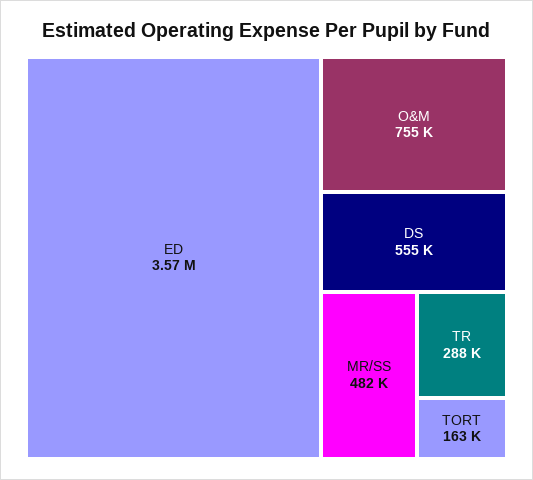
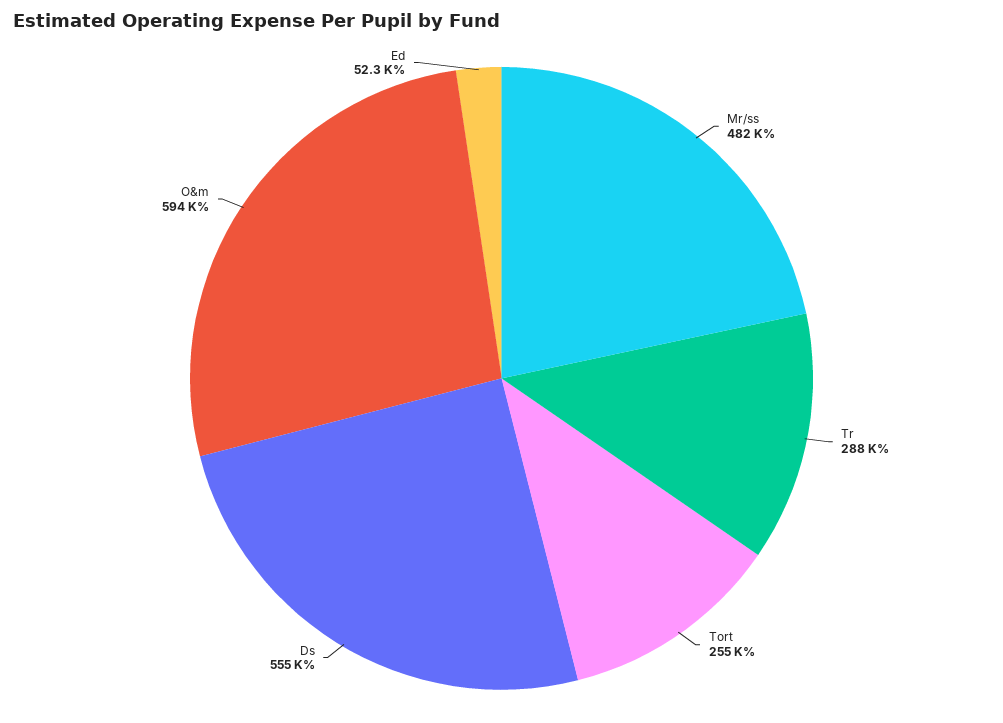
  {
-   "ED": 3570000,
+   "ED": 52300,
-   "O&M": 755000,
+   "O&M": 594000,
    "DS": 555000,
    "MR/SS": 482000,
    "TR": 288000,
-   "TORT": 163000
+   "TORT": 255000
  }

